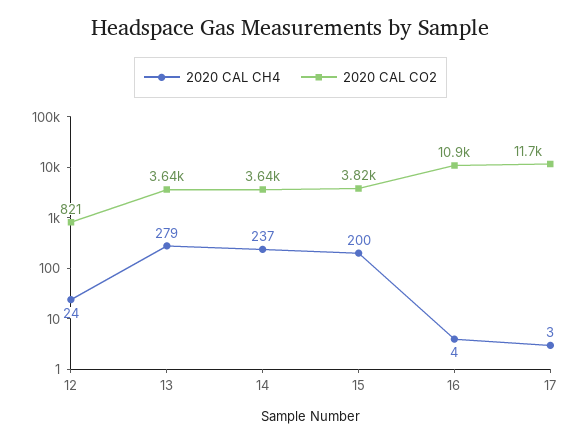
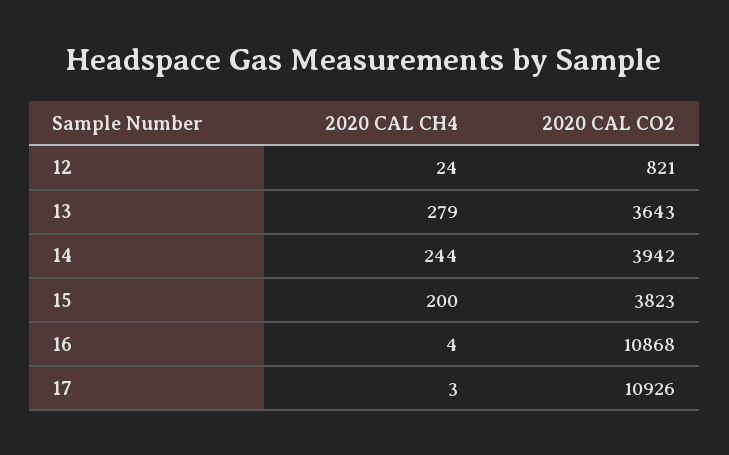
  {
    "2020 CAL CH4": {
      "12": 24,
      "13": 279,
-     "14": 237,
+     "14": 244,
      "15": 200,
      "16": 4,
      "17": 3
    },
    "2020 CAL CO2": {
      "12": 821,
      "13": 3643,
-     "14": 3640,
+     "14": 3942,
      "15": 3823,
      "16": 10868,
-     "17": 11700
+     "17": 10926
    }
  }

